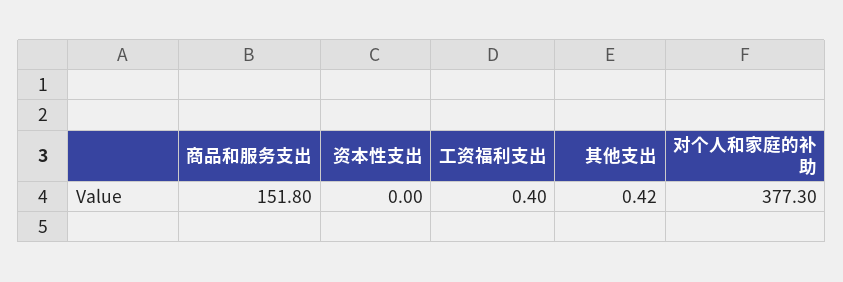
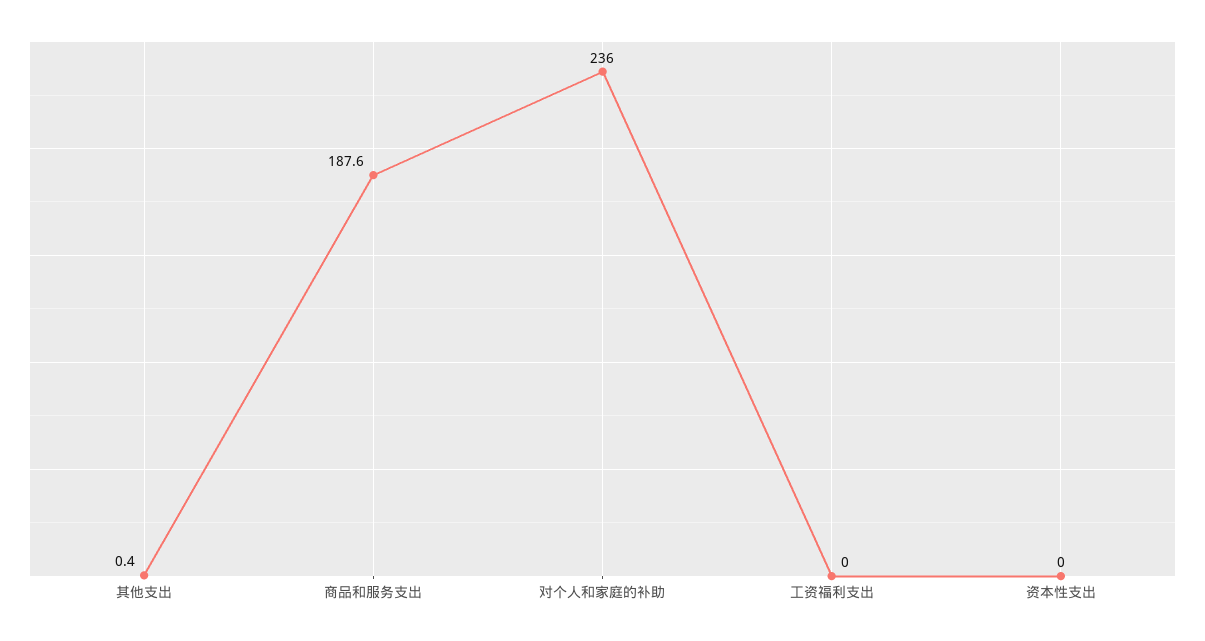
  {
-   "商品和服务支出": 151.8,
+   "商品和服务支出": 187.6,
    "资本性支出": 0,
-   "工资福利支出": 0.4,
+   "工资福利支出": 0,
    "其他支出": 0.42,
-   "对个人和家庭的补助": 377.3
+   "对个人和家庭的补助": 236
  }

